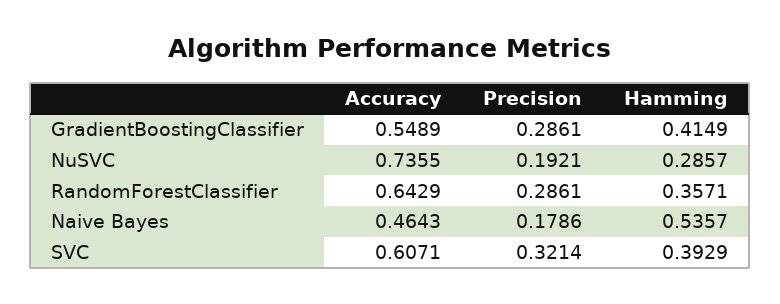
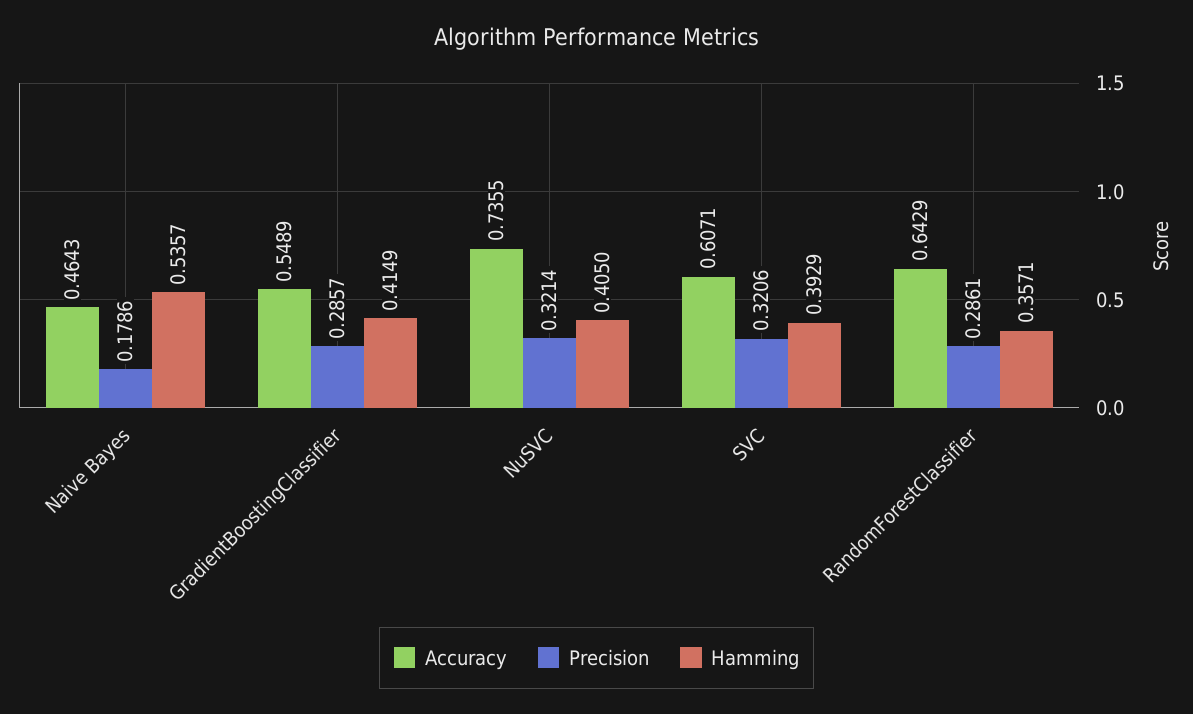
  {
    "Accuracy": {
      "GradientBoostingClassifier": 0.5489,
      "NuSVC": 0.7355,
      "RandomForestClassifier": 0.6429,
      "Naive Bayes": 0.4643,
      "SVC": 0.6071
    },
    "Precision": {
-     "GradientBoostingClassifier": 0.2861,
+     "GradientBoostingClassifier": 0.2857,
-     "NuSVC": 0.1921,
+     "NuSVC": 0.3214,
      "RandomForestClassifier": 0.2861,
      "Naive Bayes": 0.1786,
-     "SVC": 0.3214
+     "SVC": 0.3206
    },
    "Hamming": {
      "GradientBoostingClassifier": 0.4149,
-     "NuSVC": 0.2857,
+     "NuSVC": 0.405,
      "RandomForestClassifier": 0.3571,
      "Naive Bayes": 0.5357,
      "SVC": 0.3929
    }
  }

